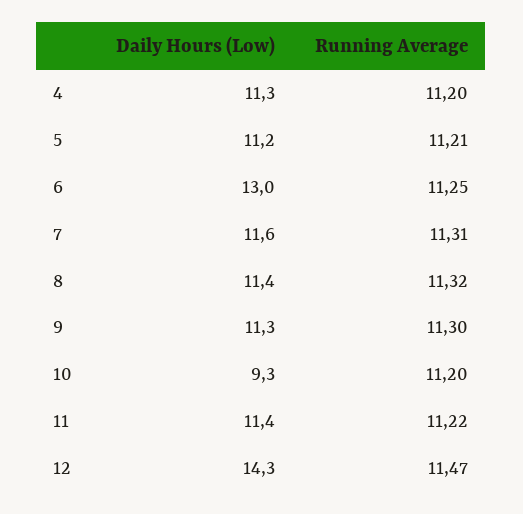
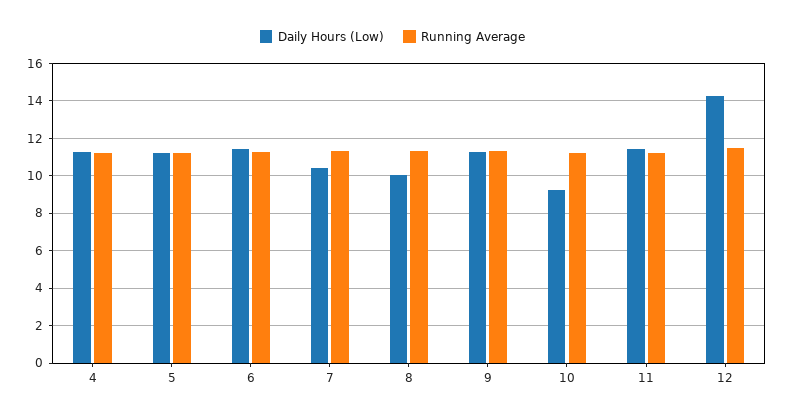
  {
    "Daily Hours (Low)": {
      "4": 11.3,
      "5": 11.2,
-     "6": 13,
+     "6": 11.5,
-     "7": 11.6,
+     "7": 10.5,
-     "8": 11.4,
+     "8": 10,
      "9": 11.3,
      "10": 9.3,
      "11": 11.4,
      "12": 14.3
    },
    "Running Average": {
      "4": 11.2,
      "5": 11.21,
      "6": 11.25,
      "7": 11.31,
      "8": 11.32,
      "9": 11.3,
      "10": 11.2,
      "11": 11.22,
      "12": 11.47
    }
  }

